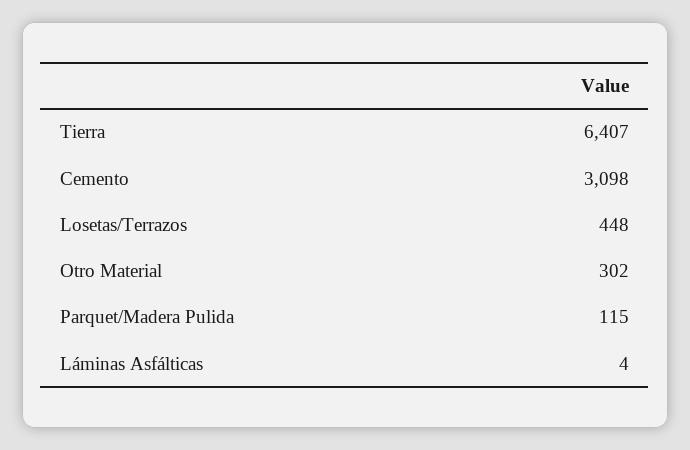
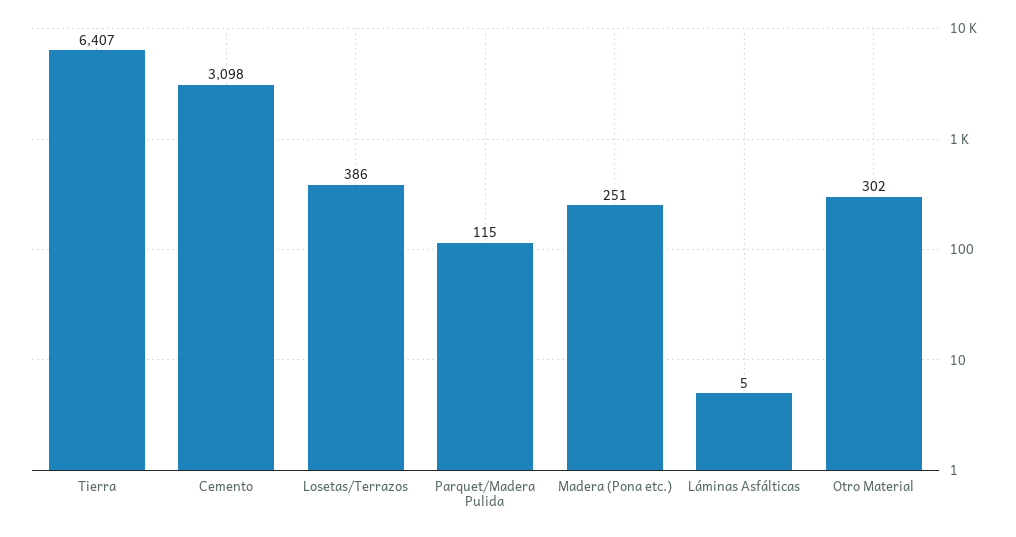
  {
    "Tierra": 6407,
    "Cemento": 3098,
-   "Losetas/Terrazos": 448,
+   "Losetas/Terrazos": 386,
    "Otro Material": 302,
    "Parquet/Madera Pulida": 115,
-   "Láminas Asfálticas": 4
+   "Láminas Asfálticas": 5,
+   "Madera (Pona etc.)": 251
  }

